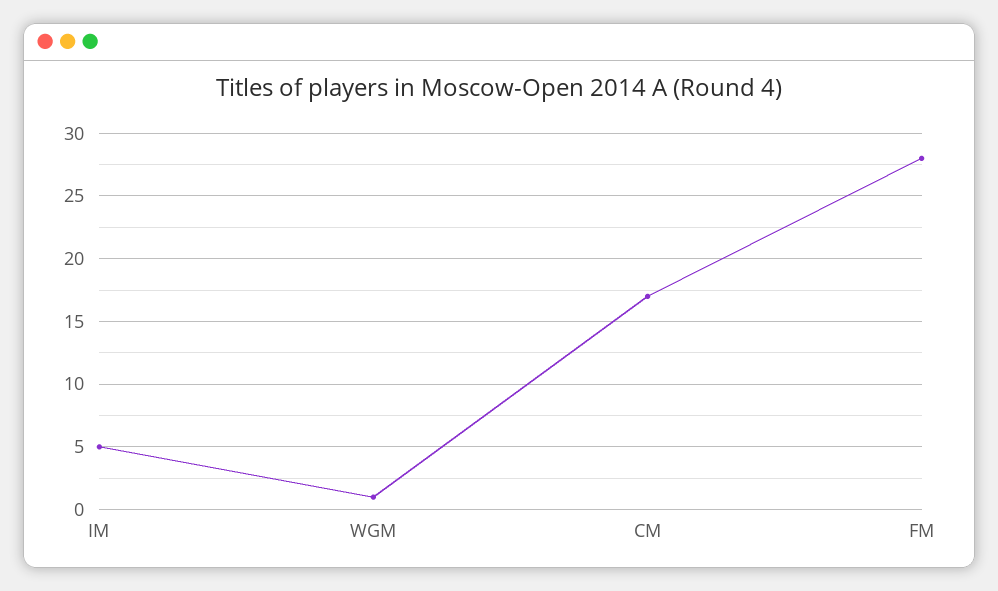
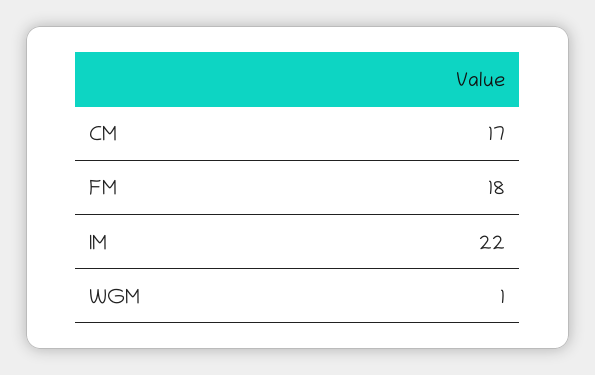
  {
-   "IM": 5,
+   "IM": 22,
    "WGM": 1,
    "CM": 17,
-   "FM": 28
+   "FM": 18
  }

